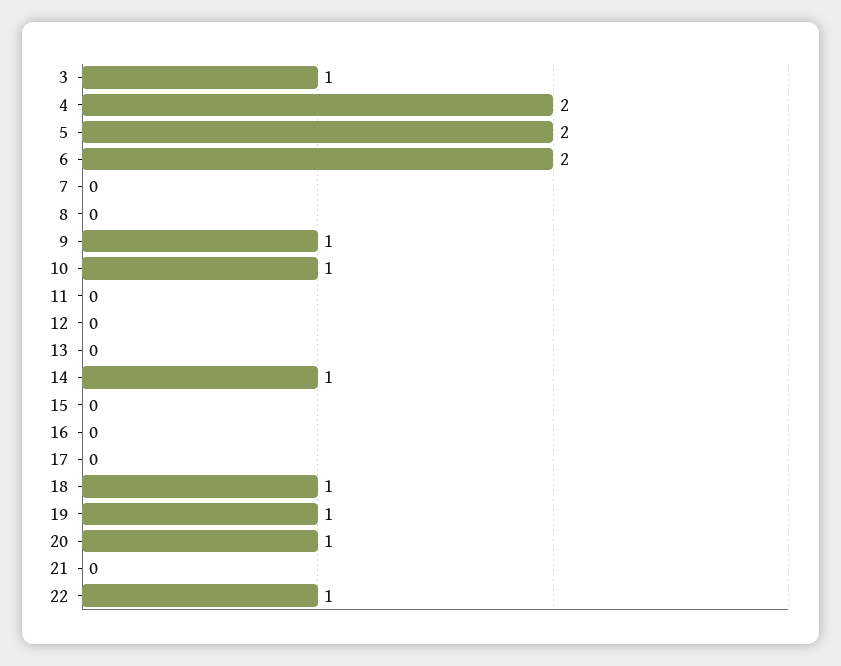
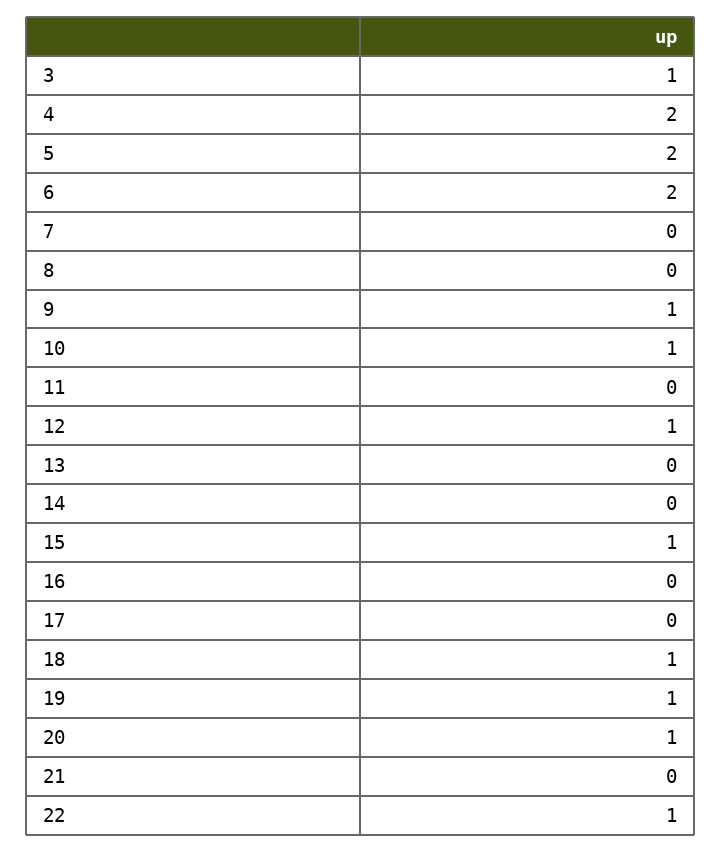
  {
    "3": 1,
    "4": 2,
    "5": 2,
    "6": 2,
    "7": 0,
    "8": 0,
    "9": 1,
    "10": 1,
    "11": 0,
-   "12": 0,
+   "12": 1,
    "13": 0,
-   "14": 1,
+   "14": 0,
-   "15": 0,
+   "15": 1,
    "16": 0,
    "17": 0,
    "18": 1,
    "19": 1,
    "20": 1,
    "21": 0,
    "22": 1
  }

